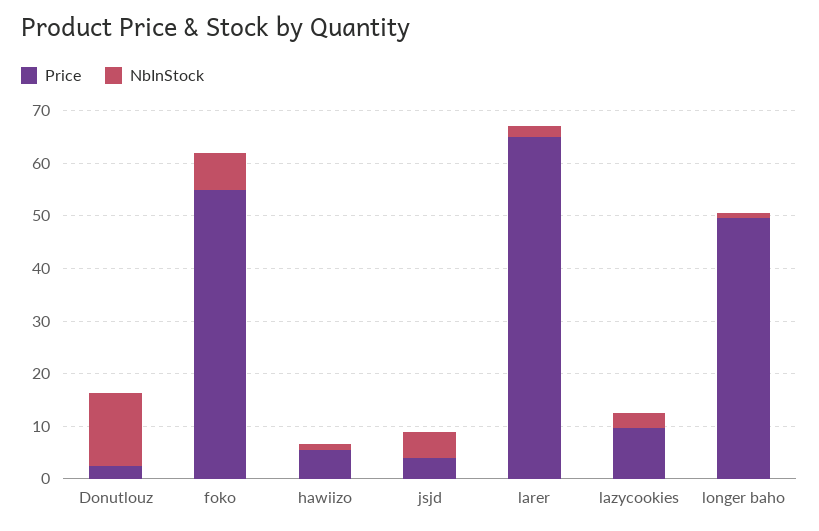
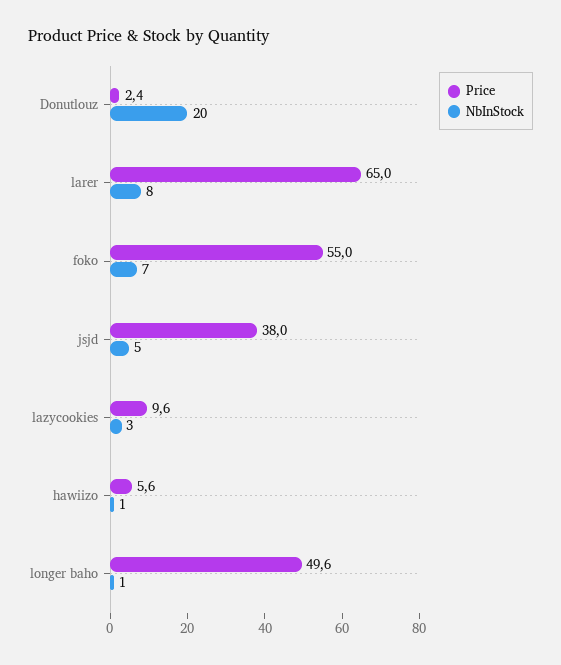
  {
    "Price": {
      "Donutlouz": 2.4,
      "foko": 55,
      "hawiizo": 5.6,
-     "jsjd": 4,
+     "jsjd": 38,
      "larer": 65,
      "lazycookies": 9.6,
      "longer baho": 49.6
    },
    "NbInStock": {
-     "Donutlouz": 14,
+     "Donutlouz": 20,
      "foko": 7,
      "hawiizo": 1,
      "jsjd": 5,
-     "larer": 2,
+     "larer": 8,
      "lazycookies": 3,
      "longer baho": 1
    }
  }

